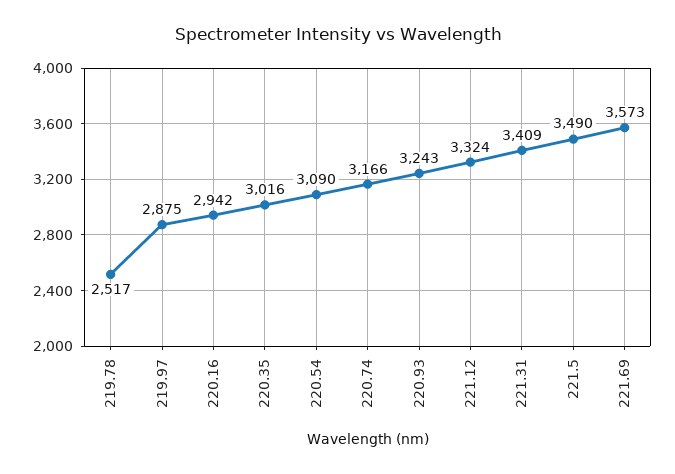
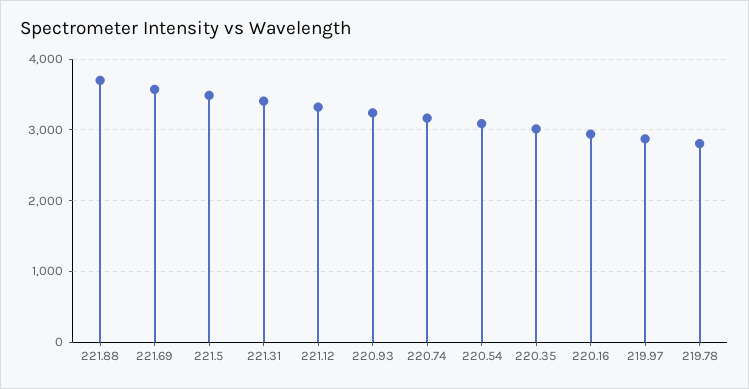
  {
-   "219.78": 2517,
+   "219.78": 2800,
    "219.97": 2875,
    "220.16": 2942,
    "220.35": 3016,
    "220.54": 3090,
    "220.74": 3166,
    "220.93": 3243,
    "221.12": 3324,
    "221.31": 3409,
    "221.5": 3490,
-   "221.69": 3573
+   "221.69": 3573,
+   "221.88": 3700
  }

